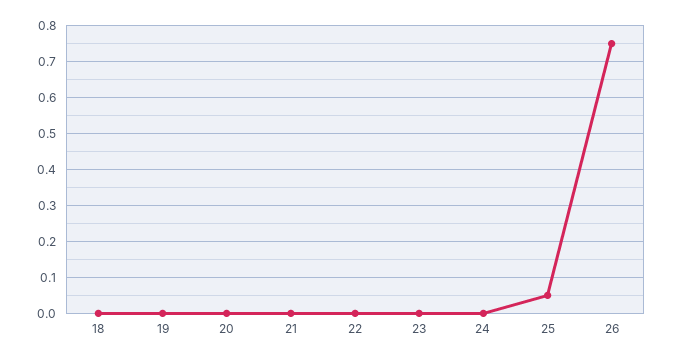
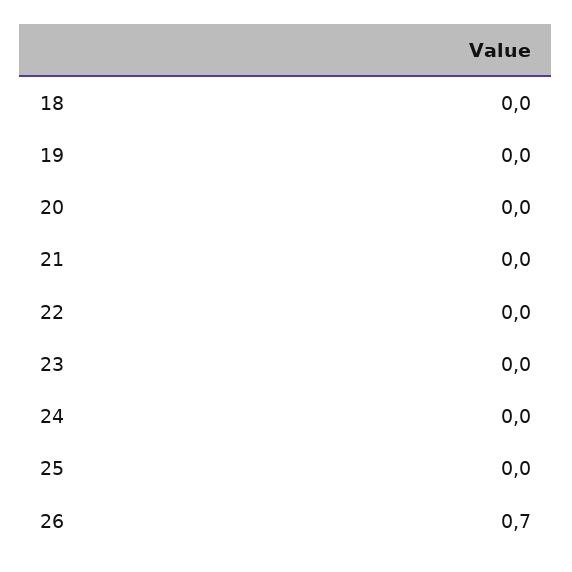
  {
    "18": 0,
    "19": 0,
    "20": 0,
    "21": 0,
    "22": 0,
    "23": 0,
    "24": 0,
-   "25": 0.05,
+   "25": 0,
-   "26": 0.75
+   "26": 0.7
  }

